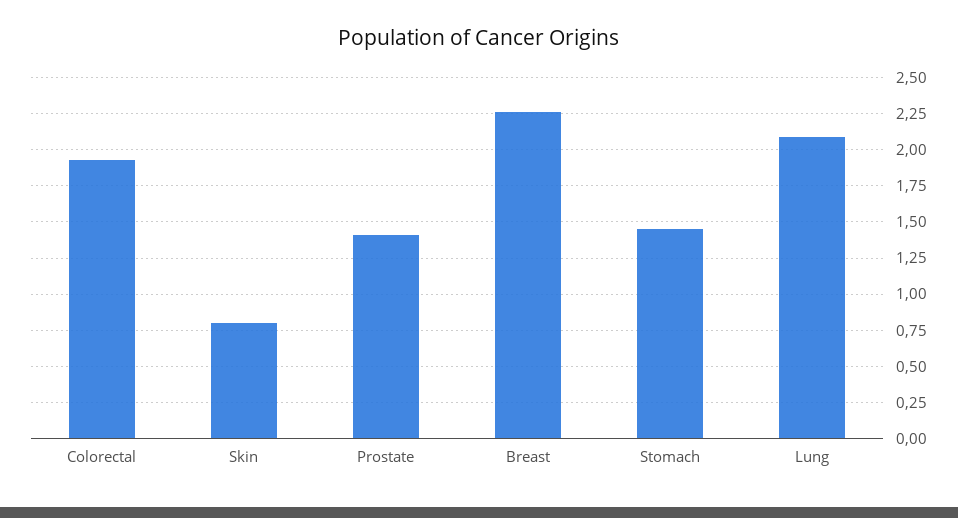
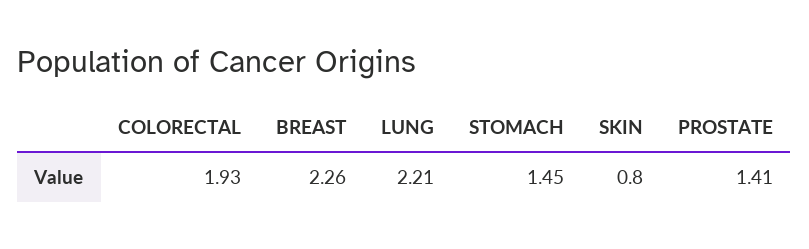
  {
    "Colorectal": 1.93,
    "Skin": 0.8,
    "Prostate": 1.41,
    "Breast": 2.26,
    "Stomach": 1.45,
-   "Lung": 2.1
+   "Lung": 2.21
  }

